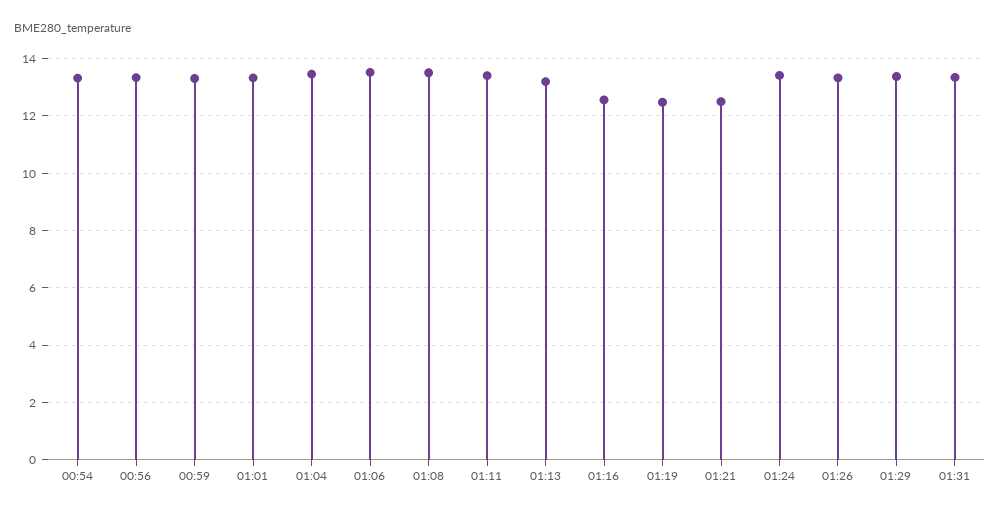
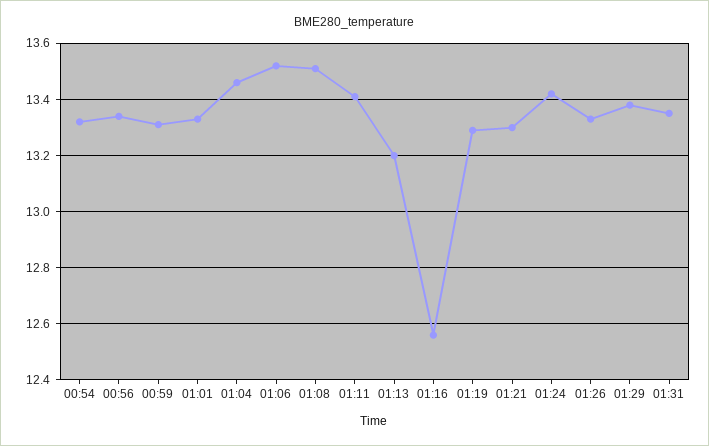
  {
    "00:54": 13.3,
    "00:56": 13.35,
    "00:59": 13.3,
    "01:01": 13.35,
    "01:04": 13.45,
    "01:06": 13.5,
    "01:08": 13.5,
    "01:11": 13.4,
    "01:13": 13.2,
    "01:16": 12.55,
-   "01:19": 12.5,
+   "01:19": 13.3,
-   "01:21": 12.5,
+   "01:21": 13.3,
    "01:24": 13.4,
    "01:26": 13.35,
    "01:29": 13.4,
    "01:31": 13.35
  }

